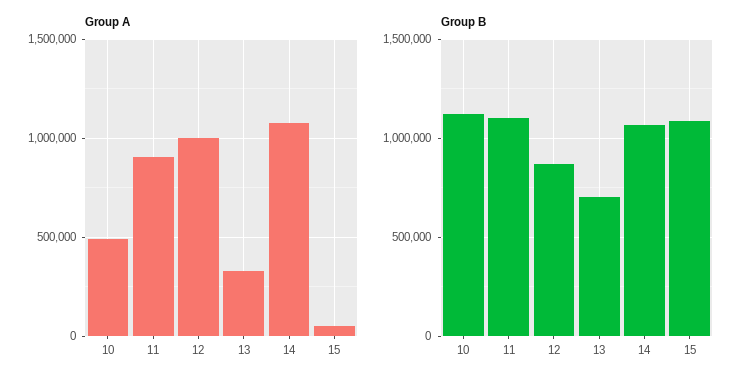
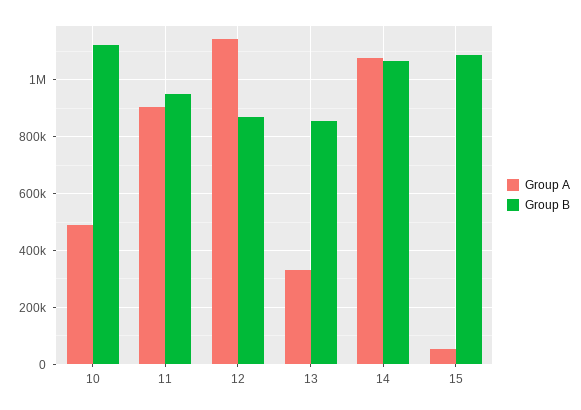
  {
    "Group A": {
      "10": 500000,
      "11": 900000,
-     "12": 1000000,
+     "12": 1150000,
      "13": 325000,
      "14": 1075000,
      "15": 50000
    },
    "Group B": {
      "10": 1125000,
-     "11": 1100000,
+     "11": 950000,
      "12": 875000,
-     "13": 700000,
+     "13": 850000,
      "14": 1075000,
      "15": 1075000
    }
  }

